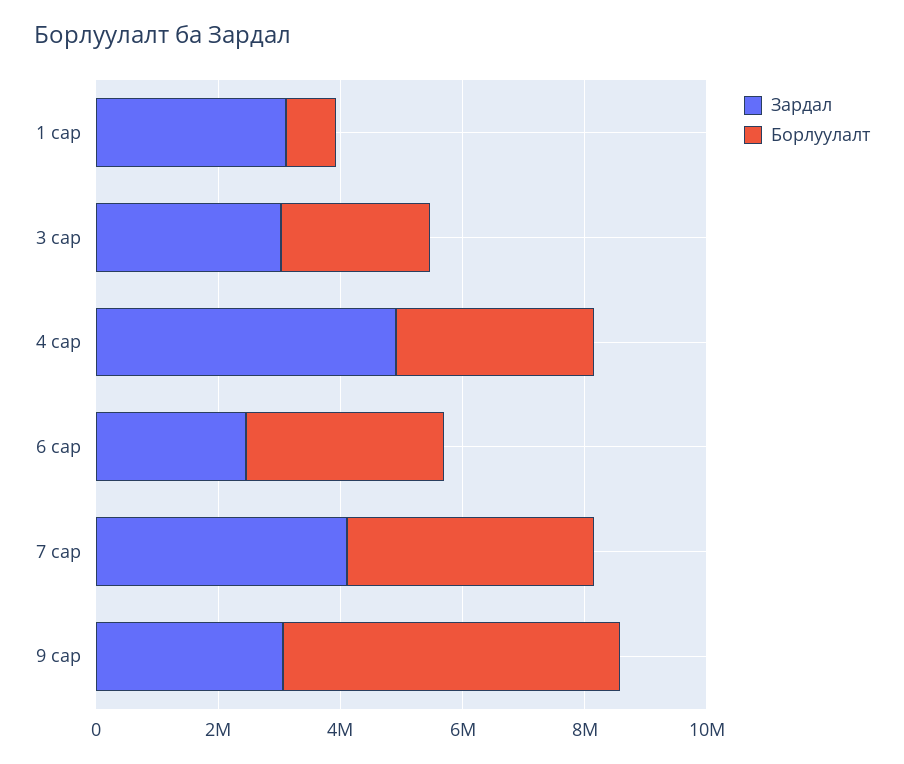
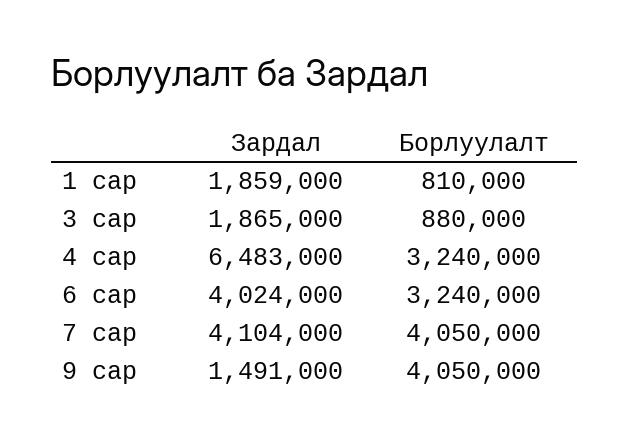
  {
    "Зардал": {
-     "1 сар": 3000000,
+     "1 сар": 1859000,
-     "3 сар": 3000000,
+     "3 сар": 1865000,
-     "4 сар": 5000000,
+     "4 сар": 6483000,
-     "6 сар": 2500000,
+     "6 сар": 4024000,
      "7 сар": 4104000,
-     "9 сар": 3000000
+     "9 сар": 1491000
    },
    "Борлуулалт": {
      "1 сар": 810000,
-     "3 сар": 2500000,
+     "3 сар": 880000,
      "4 сар": 3240000,
      "6 сар": 3240000,
      "7 сар": 4050000,
-     "9 сар": 5500000
+     "9 сар": 4050000
    }
  }

